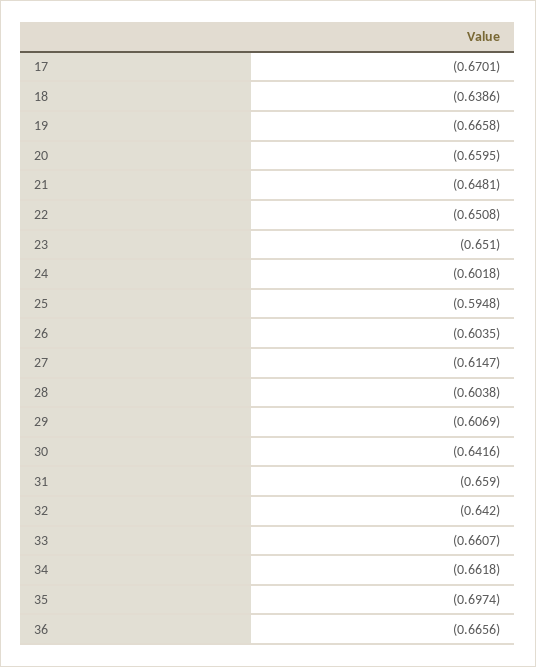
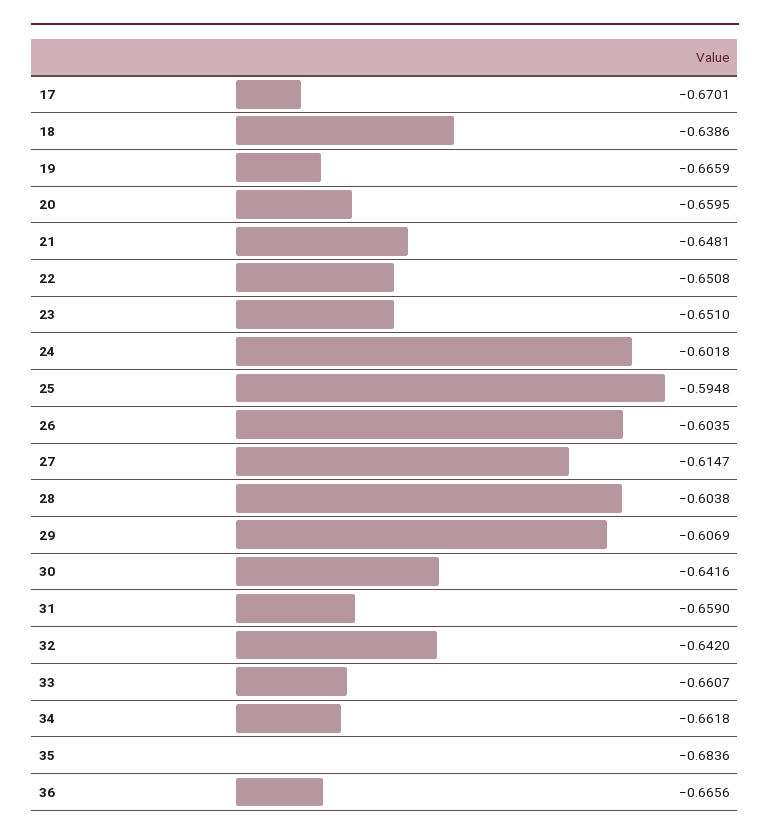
  {
    "17": -0.6701,
    "18": -0.6386,
-   "19": -0.6658,
+   "19": -0.6659,
    "20": -0.6595,
    "21": -0.6481,
    "22": -0.6508,
    "23": -0.651,
    "24": -0.6018,
    "25": -0.5948,
    "26": -0.6035,
    "27": -0.6147,
    "28": -0.6038,
    "29": -0.6069,
    "30": -0.6416,
    "31": -0.659,
    "32": -0.642,
    "33": -0.6607,
    "34": -0.6618,
-   "35": -0.6974,
+   "35": -0.6836,
    "36": -0.6656
  }

